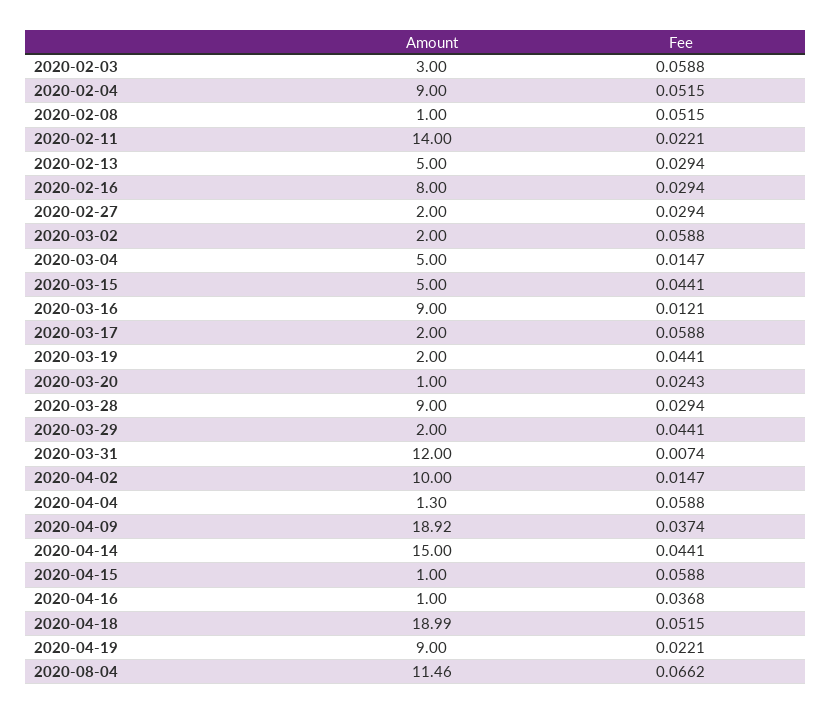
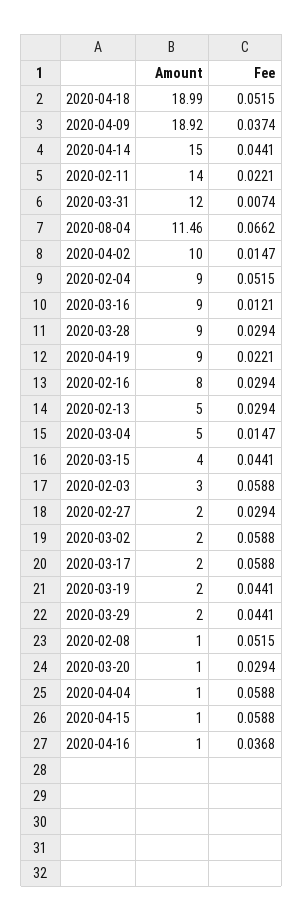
  {
    "Amount": {
      "2020-02-03": 3,
      "2020-02-04": 9,
      "2020-02-08": 1,
      "2020-02-11": 14,
      "2020-02-13": 5,
      "2020-02-16": 8,
      "2020-02-27": 2,
      "2020-03-02": 2,
      "2020-03-04": 5,
-     "2020-03-15": 5,
+     "2020-03-15": 4,
      "2020-03-16": 9,
      "2020-03-17": 2,
      "2020-03-19": 2,
      "2020-03-20": 1,
      "2020-03-28": 9,
      "2020-03-29": 2,
      "2020-03-31": 12,
      "2020-04-02": 10,
-     "2020-04-04": 1.3,
+     "2020-04-04": 1,
      "2020-04-09": 18.92,
      "2020-04-14": 15,
      "2020-04-15": 1,
      "2020-04-16": 1,
      "2020-04-18": 18.99,
      "2020-04-19": 9,
      "2020-08-04": 11.46
    },
    "Fee": {
      "2020-02-03": 0.0588,
      "2020-02-04": 0.0515,
      "2020-02-08": 0.0515,
      "2020-02-11": 0.0221,
      "2020-02-13": 0.0294,
      "2020-02-16": 0.0294,
      "2020-02-27": 0.0294,
      "2020-03-02": 0.0588,
      "2020-03-04": 0.0147,
      "2020-03-15": 0.0441,
      "2020-03-16": 0.0121,
      "2020-03-17": 0.0588,
      "2020-03-19": 0.0441,
-     "2020-03-20": 0.0243,
+     "2020-03-20": 0.0294,
      "2020-03-28": 0.0294,
      "2020-03-29": 0.0441,
      "2020-03-31": 0.0074,
      "2020-04-02": 0.0147,
      "2020-04-04": 0.0588,
      "2020-04-09": 0.0374,
      "2020-04-14": 0.0441,
      "2020-04-15": 0.0588,
      "2020-04-16": 0.0368,
      "2020-04-18": 0.0515,
      "2020-04-19": 0.0221,
      "2020-08-04": 0.0662
    }
  }

